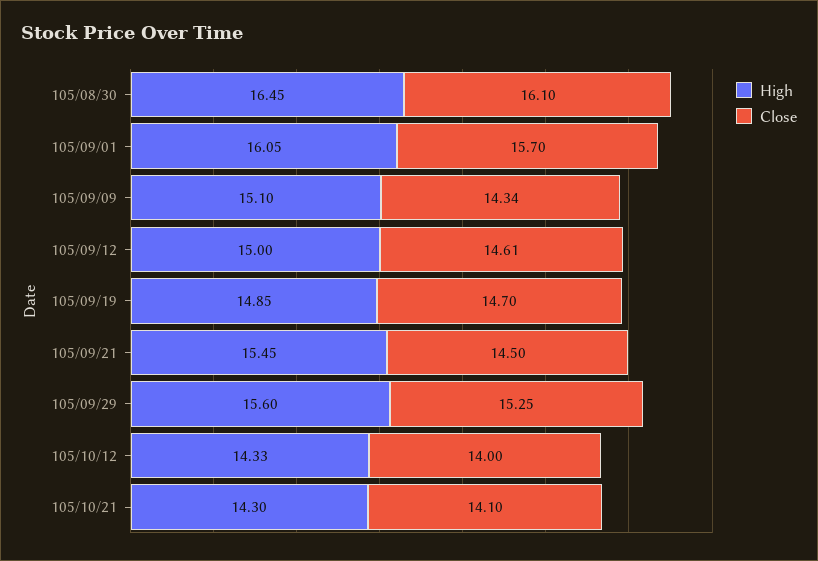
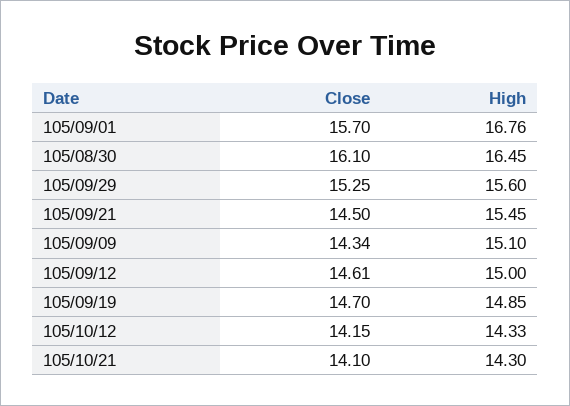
  {
    "High": {
      "105/08/30": 16.45,
-     "105/09/01": 16.05,
+     "105/09/01": 16.76,
      "105/09/09": 15.1,
      "105/09/12": 15,
      "105/09/19": 14.85,
      "105/09/21": 15.45,
      "105/09/29": 15.6,
      "105/10/12": 14.33,
      "105/10/21": 14.3
    },
    "Close": {
      "105/08/30": 16.1,
      "105/09/01": 15.7,
      "105/09/09": 14.34,
      "105/09/12": 14.61,
      "105/09/19": 14.7,
      "105/09/21": 14.5,
      "105/09/29": 15.25,
-     "105/10/12": 14,
+     "105/10/12": 14.15,
      "105/10/21": 14.1
    }
  }

